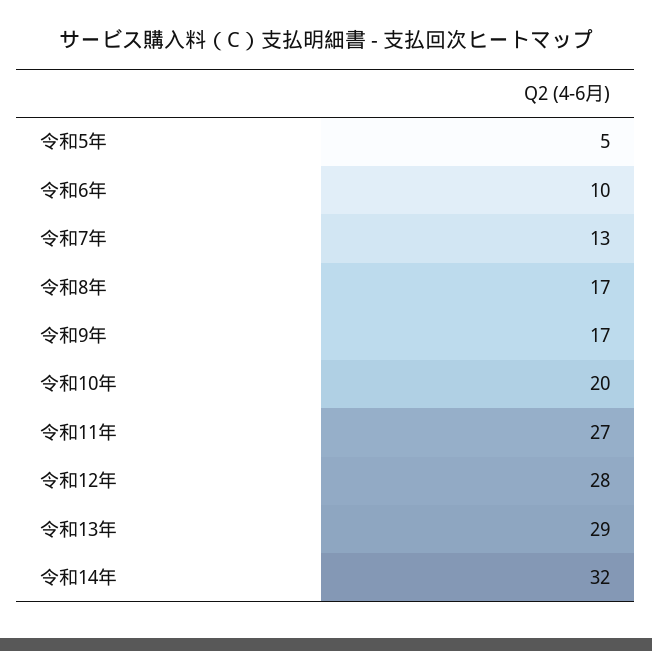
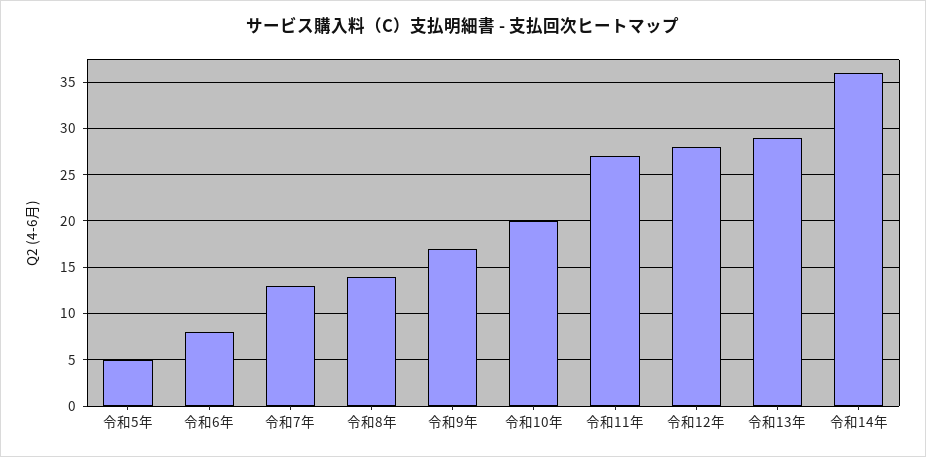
  {
    "令和5年": 5,
-   "令和6年": 10,
+   "令和6年": 8,
    "令和7年": 13,
-   "令和8年": 17,
+   "令和8年": 14,
    "令和9年": 17,
    "令和10年": 20,
    "令和11年": 27,
    "令和12年": 28,
    "令和13年": 29,
-   "令和14年": 32
+   "令和14年": 36
  }

